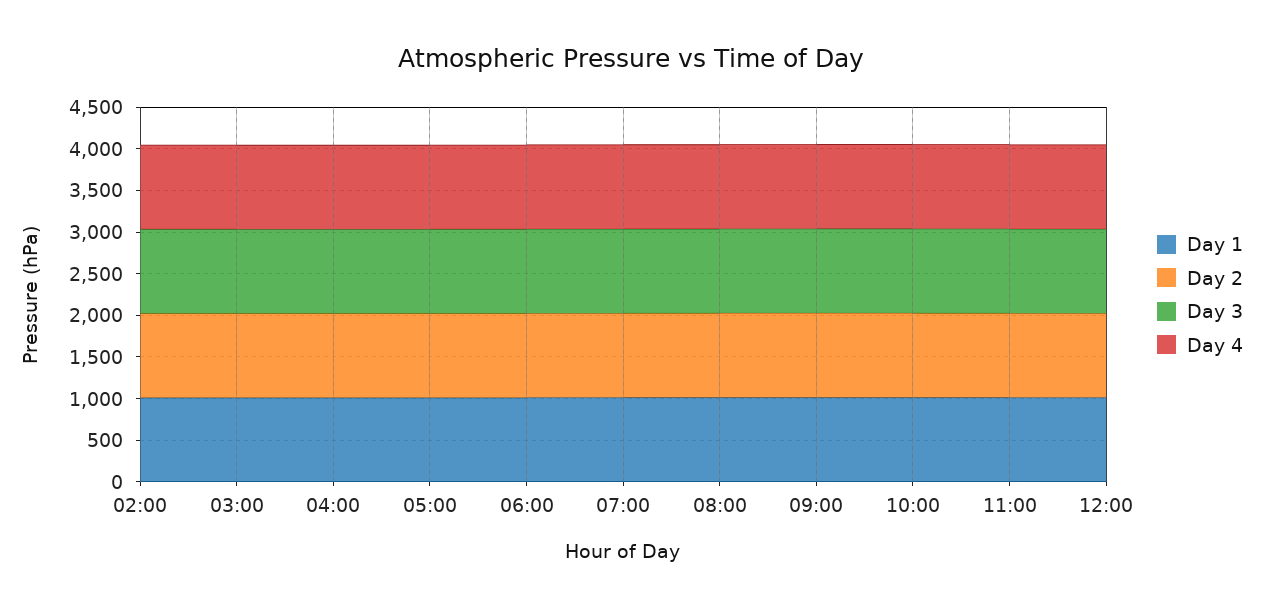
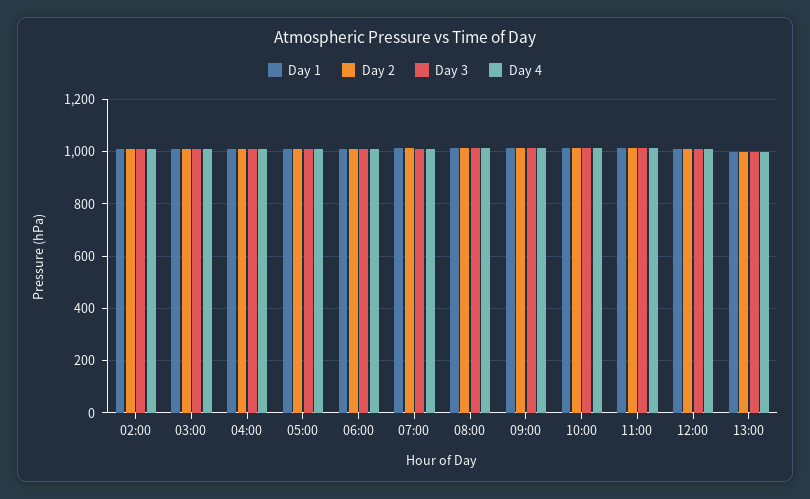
  {
    "Day 1": {
      "02:00": 1000,
      "03:00": 1000,
      "04:00": 1000,
      "05:00": 1000,
      "06:00": 1000,
      "07:00": 1025,
      "08:00": 1025,
      "09:00": 1025,
      "10:00": 1025,
      "11:00": 1025,
-     "12:00": 1000
+     "12:00": 1000,
+     "13:00": 1000
    },
    "Day 2": {
      "02:00": 1000,
      "03:00": 1000,
      "04:00": 1000,
      "05:00": 1000,
      "06:00": 1000,
      "07:00": 1025,
      "08:00": 1025,
      "09:00": 1025,
      "10:00": 1025,
      "11:00": 1025,
-     "12:00": 1000
+     "12:00": 1000,
+     "13:00": 1000
    },
    "Day 3": {
      "02:00": 1000,
      "03:00": 1000,
      "04:00": 1000,
      "05:00": 1000,
      "06:00": 1000,
      "07:00": 1000,
      "08:00": 1025,
      "09:00": 1025,
      "10:00": 1025,
      "11:00": 1025,
-     "12:00": 1000
+     "12:00": 1000,
+     "13:00": 1000
    },
    "Day 4": {
      "02:00": 1000,
      "03:00": 1000,
      "04:00": 1000,
      "05:00": 1000,
      "06:00": 1000,
      "07:00": 1000,
      "08:00": 1025,
      "09:00": 1025,
      "10:00": 1025,
      "11:00": 1025,
-     "12:00": 1000
+     "12:00": 1000,
+     "13:00": 1000
    }
  }

